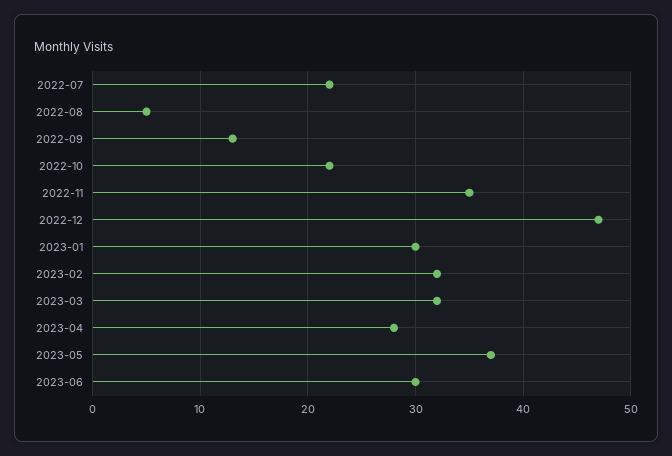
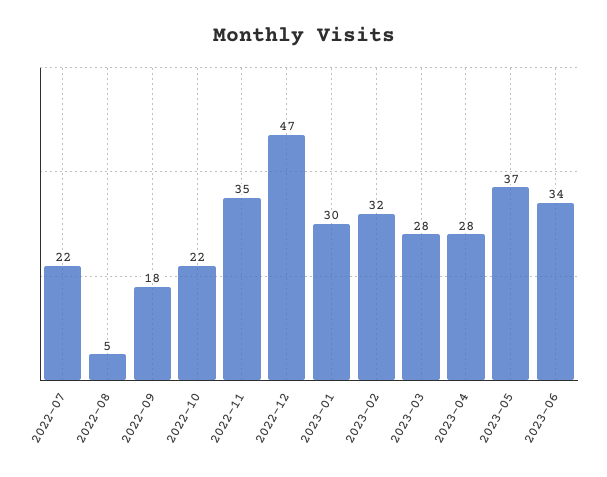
  {
    "2022-07": 22,
    "2022-08": 5,
-   "2022-09": 13,
+   "2022-09": 18,
    "2022-10": 22,
    "2022-11": 35,
    "2022-12": 47,
    "2023-01": 30,
    "2023-02": 32,
-   "2023-03": 32,
+   "2023-03": 28,
    "2023-04": 28,
    "2023-05": 37,
-   "2023-06": 30
+   "2023-06": 34
  }

